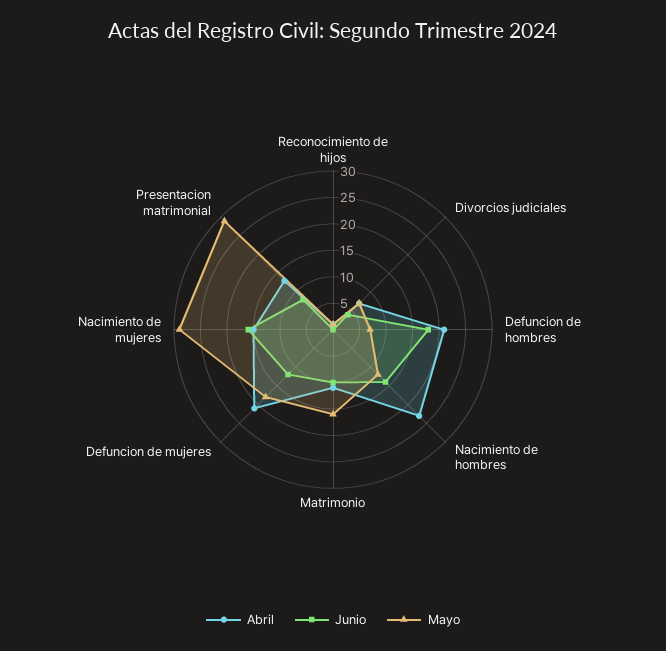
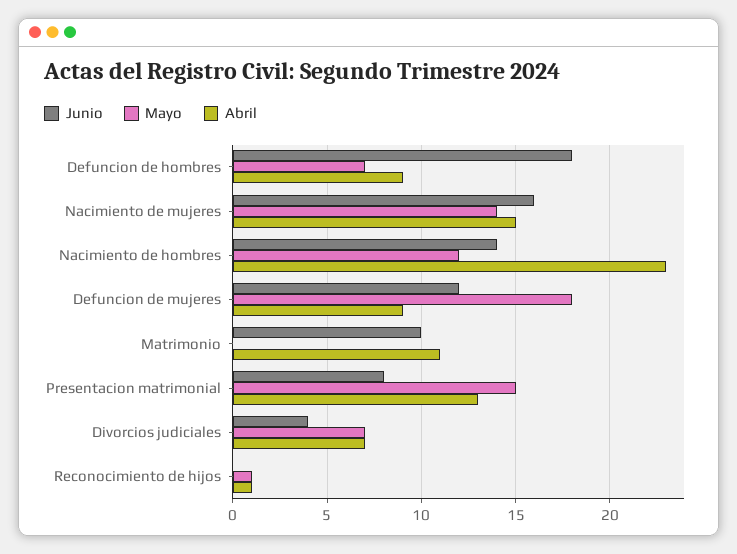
  {
    "Abril": {
      "Reconocimiento de hijos": 1,
      "Divorcios judiciales": 7,
-     "Defuncion de hombres": 20,
+     "Defuncion de hombres": 9,
      "Nacimiento de hombres": 23,
      "Matrimonio": 11,
-     "Defuncion de mujeres": 20,
+     "Defuncion de mujeres": 9,
      "Nacimiento de mujeres": 15,
      "Presentacion matrimonial": 13
    },
    "Junio": {
      "Reconocimiento de hijos": 0,
      "Divorcios judiciales": 4,
      "Defuncion de hombres": 18,
      "Nacimiento de hombres": 14,
      "Matrimonio": 10,
      "Defuncion de mujeres": 12,
      "Nacimiento de mujeres": 16,
      "Presentacion matrimonial": 8
    },
    "Mayo": {
      "Reconocimiento de hijos": 1,
      "Divorcios judiciales": 7,
      "Defuncion de hombres": 7,
      "Nacimiento de hombres": 12,
-     "Matrimonio": 15,
+     "Matrimonio": 0,
      "Defuncion de mujeres": 18,
-     "Nacimiento de mujeres": 30,
+     "Nacimiento de mujeres": 14,
-     "Presentacion matrimonial": 30
+     "Presentacion matrimonial": 15
    }
  }

